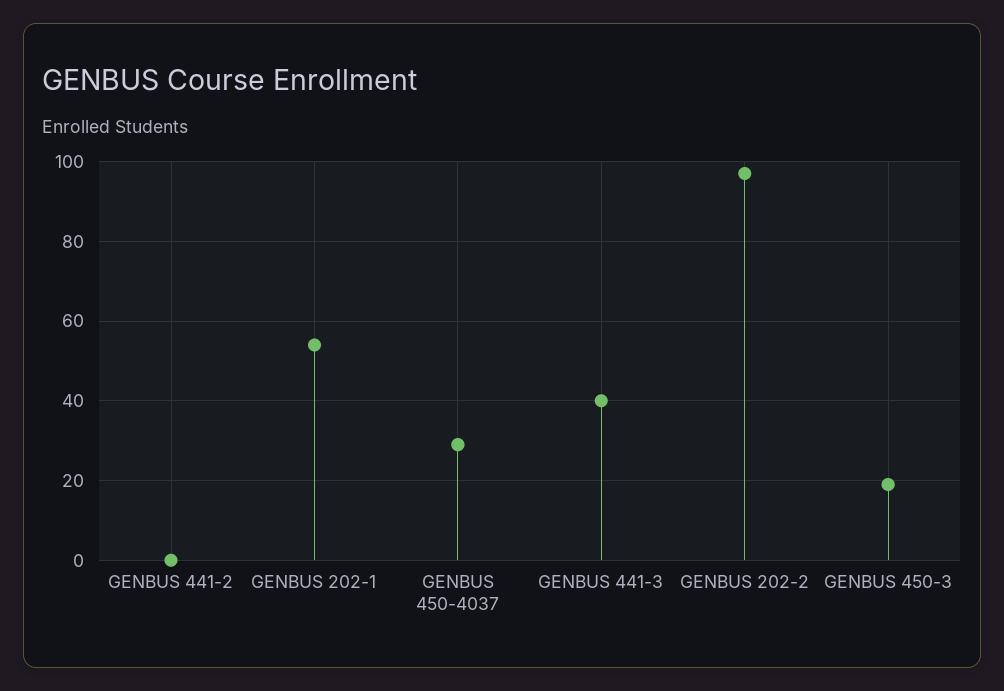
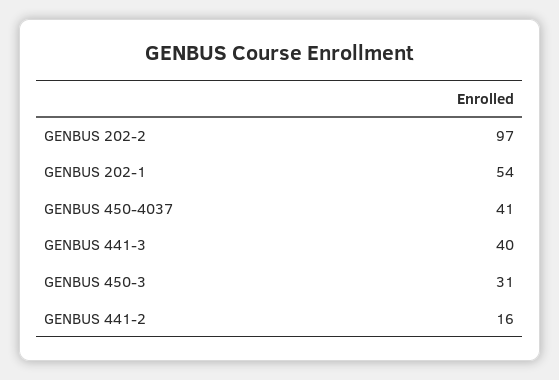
  {
-   "GENBUS 441-2": 0,
+   "GENBUS 441-2": 16,
    "GENBUS 202-1": 54,
-   "GENBUS 450-4037": 30,
+   "GENBUS 450-4037": 41,
    "GENBUS 441-3": 40,
    "GENBUS 202-2": 97,
-   "GENBUS 450-3": 20
+   "GENBUS 450-3": 31
  }

